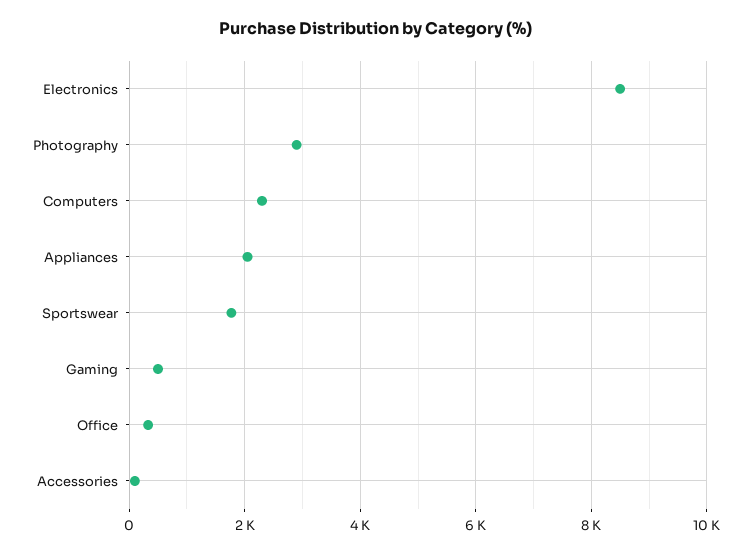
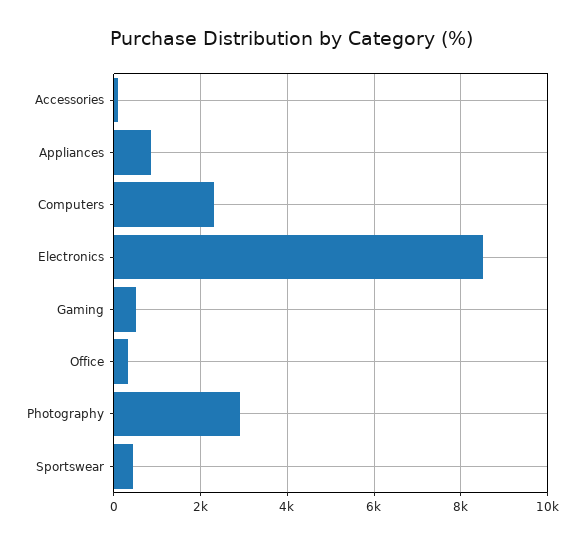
  {
    "Electronics": 8400,
    "Photography": 2800,
    "Computers": 2200,
-   "Appliances": 2000,
+   "Appliances": 800,
-   "Sportswear": 1800,
+   "Sportswear": 400,
    "Gaming": 400,
    "Office": 400,
    "Accessories": 0
  }

